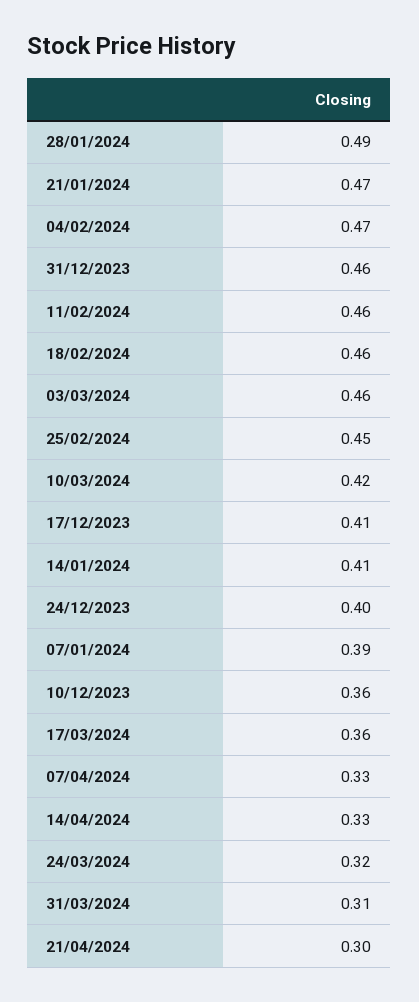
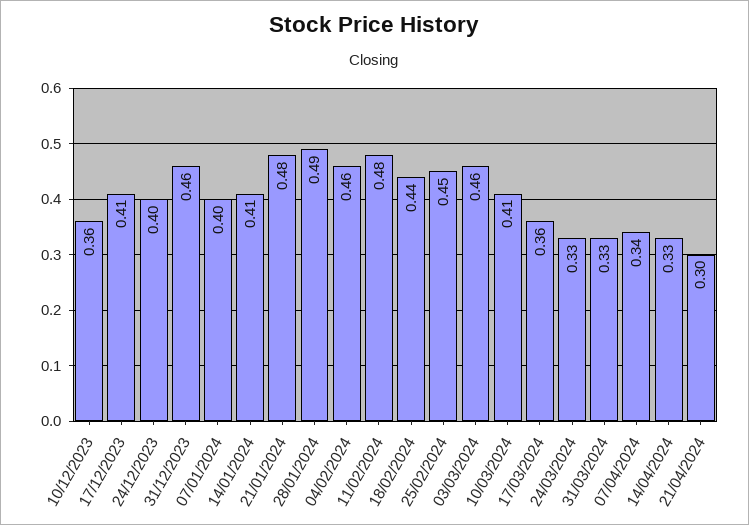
  {
    "28/01/2024": 0.49,
-   "21/01/2024": 0.47,
+   "21/01/2024": 0.48,
-   "04/02/2024": 0.47,
+   "04/02/2024": 0.46,
    "31/12/2023": 0.46,
-   "11/02/2024": 0.46,
+   "11/02/2024": 0.48,
-   "18/02/2024": 0.46,
+   "18/02/2024": 0.44,
    "03/03/2024": 0.46,
    "25/02/2024": 0.45,
-   "10/03/2024": 0.42,
+   "10/03/2024": 0.41,
    "17/12/2023": 0.41,
    "14/01/2024": 0.41,
    "24/12/2023": 0.4,
-   "07/01/2024": 0.39,
+   "07/01/2024": 0.4,
    "10/12/2023": 0.36,
    "17/03/2024": 0.36,
-   "07/04/2024": 0.33,
+   "07/04/2024": 0.34,
    "14/04/2024": 0.33,
-   "24/03/2024": 0.32,
+   "24/03/2024": 0.33,
-   "31/03/2024": 0.31,
+   "31/03/2024": 0.33,
    "21/04/2024": 0.3
  }

